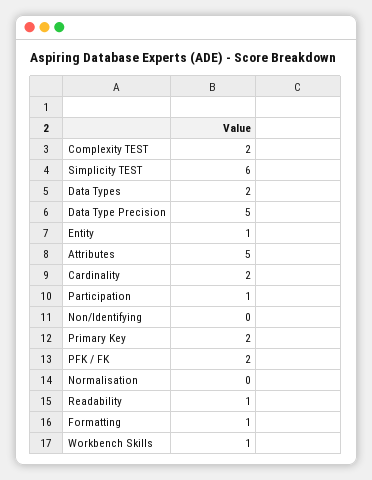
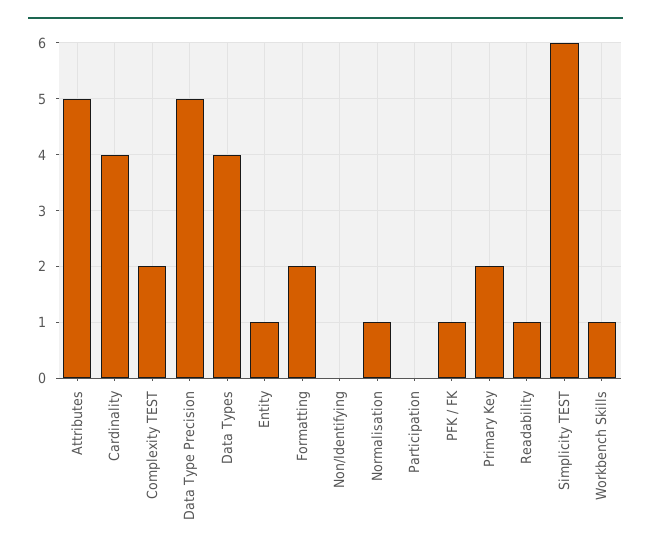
  {
    "Complexity TEST": 2,
    "Simplicity TEST": 6,
-   "Data Types": 2,
+   "Data Types": 4,
    "Data Type Precision": 5,
    "Entity": 1,
    "Attributes": 5,
-   "Cardinality": 2,
+   "Cardinality": 4,
-   "Participation": 1,
+   "Participation": 0,
    "Non/Identifying": 0,
    "Primary Key": 2,
-   "PFK / FK": 2,
+   "PFK / FK": 1,
-   "Normalisation": 0,
+   "Normalisation": 1,
    "Readability": 1,
-   "Formatting": 1,
+   "Formatting": 2,
    "Workbench Skills": 1
  }

